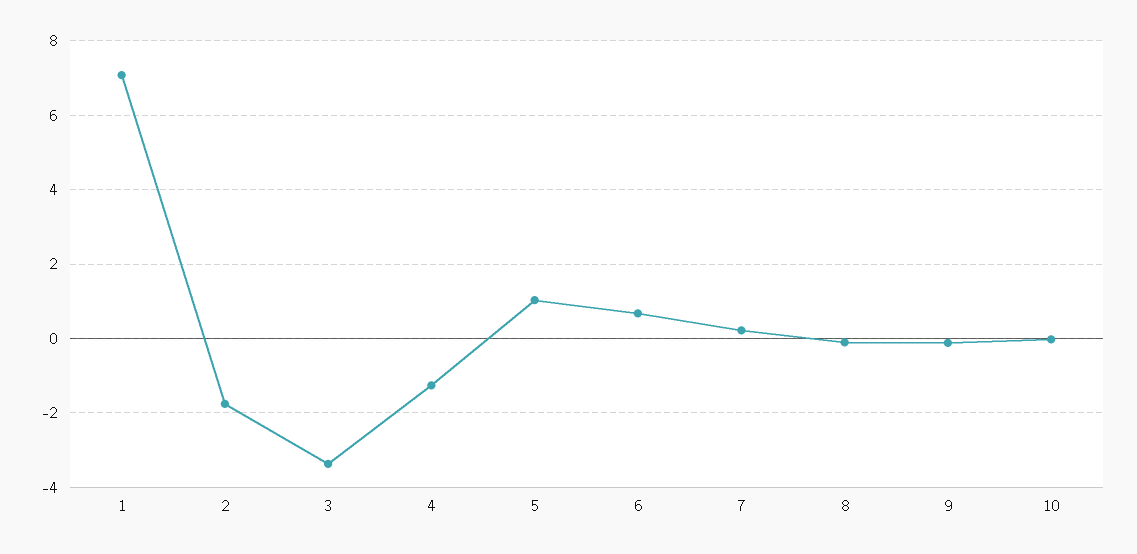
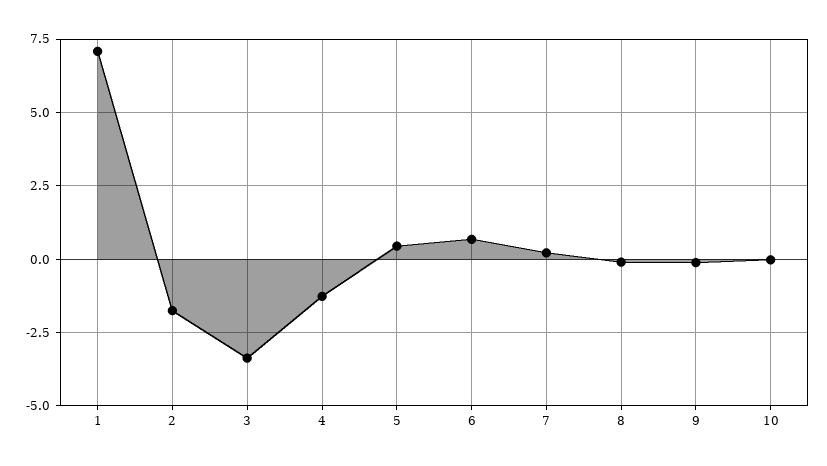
  {
    "1": 7,
    "2": -1.8,
    "3": -3.4,
    "4": -1.2,
-   "5": 1,
+   "5": 0.5,
    "6": 0.6,
    "7": 0.2,
    "8": -0.2,
    "9": -0.2,
    "10": 0
  }

